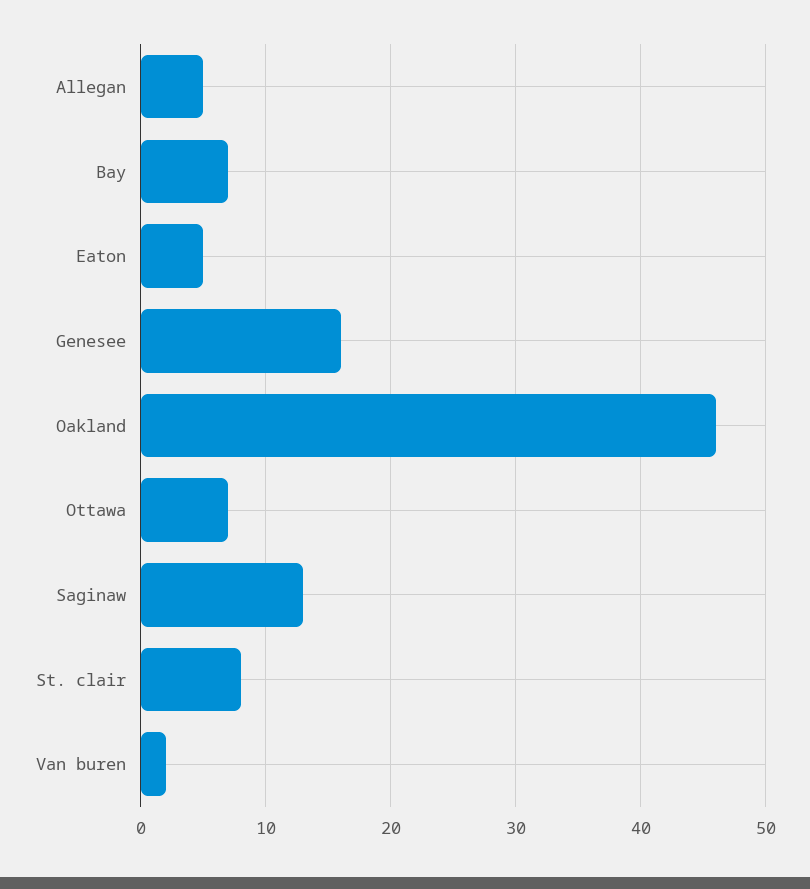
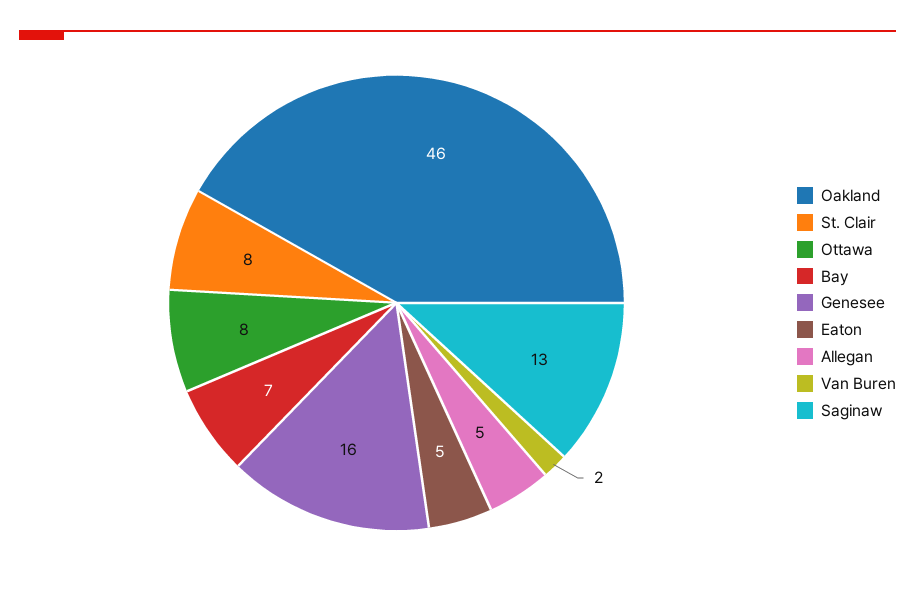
  {
    "Allegan": 5,
    "Bay": 7,
    "Eaton": 5,
    "Genesee": 16,
    "Oakland": 46,
-   "Ottawa": 7,
+   "Ottawa": 8,
    "Saginaw": 13,
    "St. clair": 8,
    "Van buren": 2
  }

